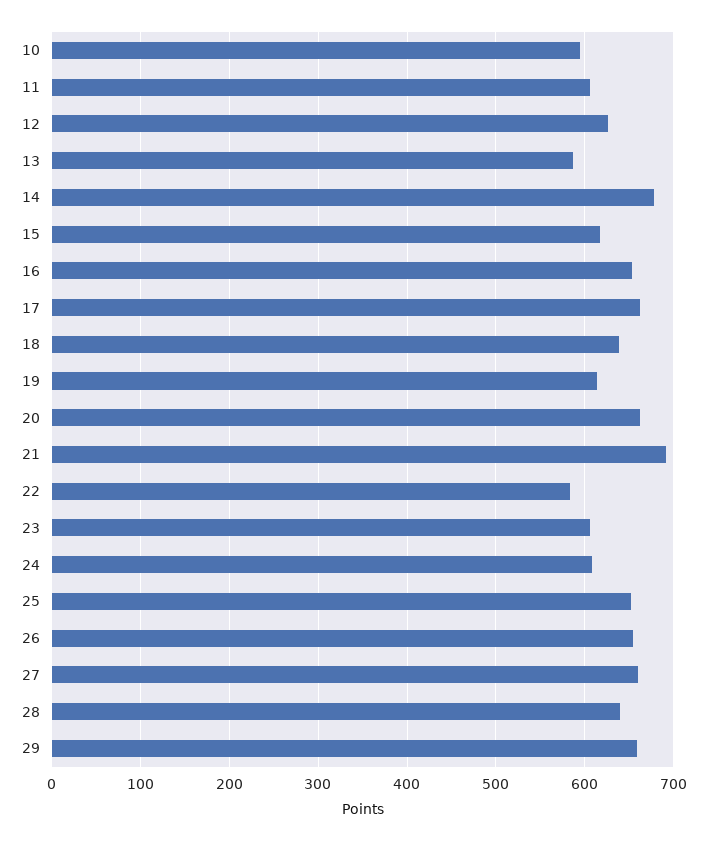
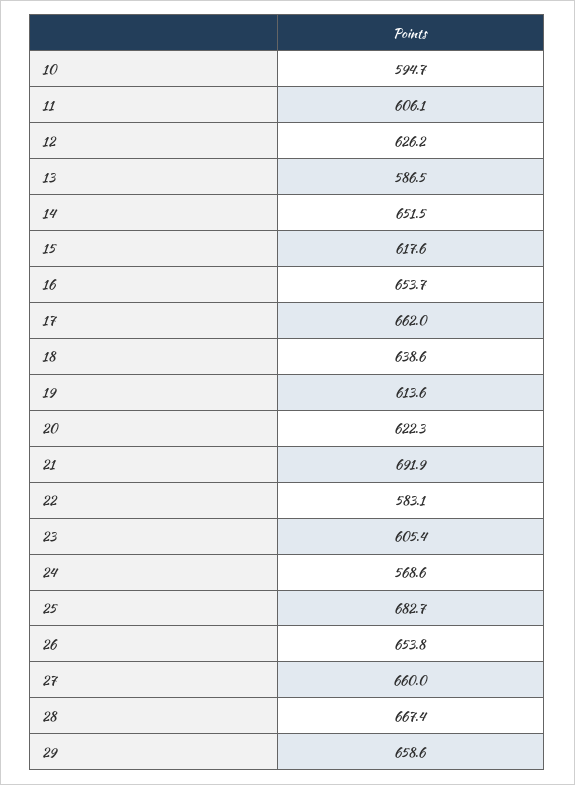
  {
    "10": 594.7,
    "11": 606.1,
    "12": 626.2,
    "13": 586.5,
-   "14": 680,
+   "14": 651.5,
    "15": 617.6,
    "16": 653.7,
    "17": 662,
    "18": 638.6,
    "19": 613.6,
-   "20": 660,
+   "20": 622.3,
    "21": 691.9,
    "22": 583.1,
    "23": 605.4,
-   "24": 610,
+   "24": 568.6,
-   "25": 650,
+   "25": 682.7,
    "26": 653.8,
    "27": 660,
-   "28": 640,
+   "28": 667.4,
    "29": 658.6
  }

